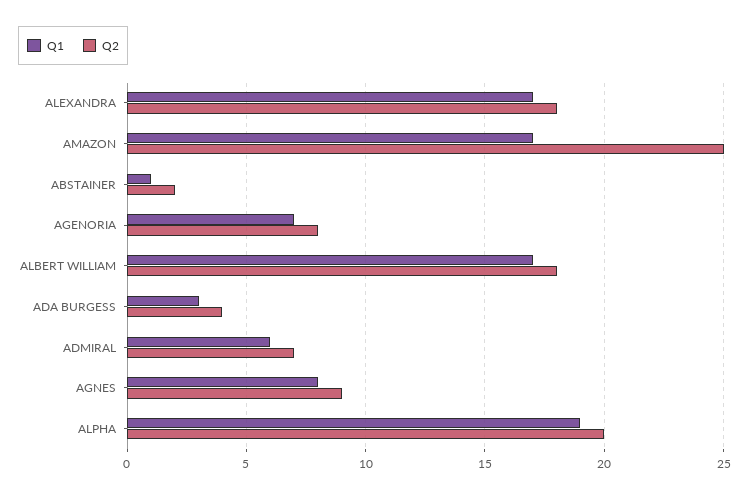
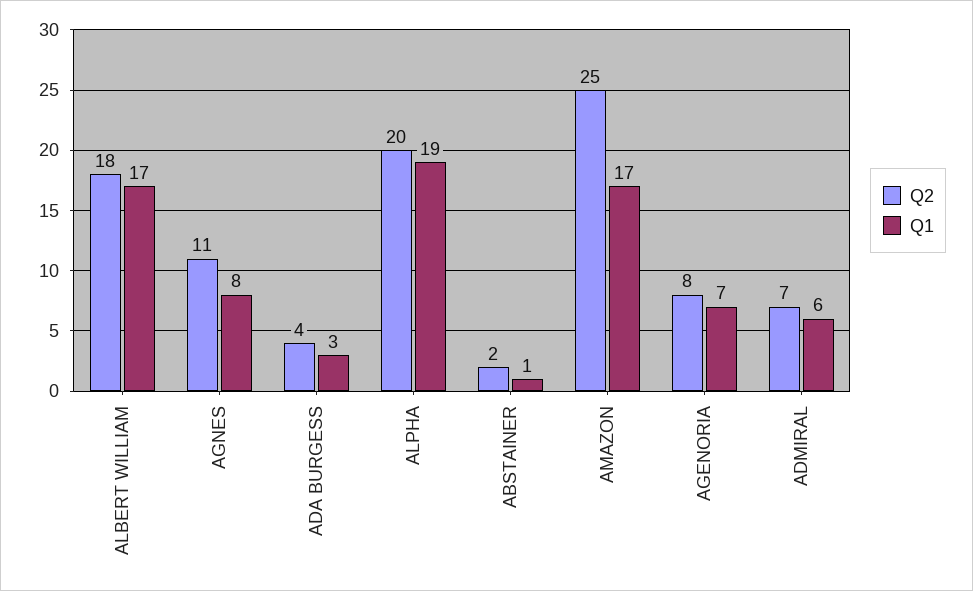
  {
    "Q1": {
-     "ALEXANDRA": 17,
      "AMAZON": 17,
      "ABSTAINER": 1,
      "AGENORIA": 7,
      "ALBERT WILLIAM": 17,
      "ADA BURGESS": 3,
      "ADMIRAL": 6,
      "AGNES": 8,
      "ALPHA": 19
    },
    "Q2": {
-     "ALEXANDRA": 18,
      "AMAZON": 25,
      "ABSTAINER": 2,
      "AGENORIA": 8,
      "ALBERT WILLIAM": 18,
      "ADA BURGESS": 4,
      "ADMIRAL": 7,
-     "AGNES": 9,
+     "AGNES": 11,
      "ALPHA": 20
    }
  }

